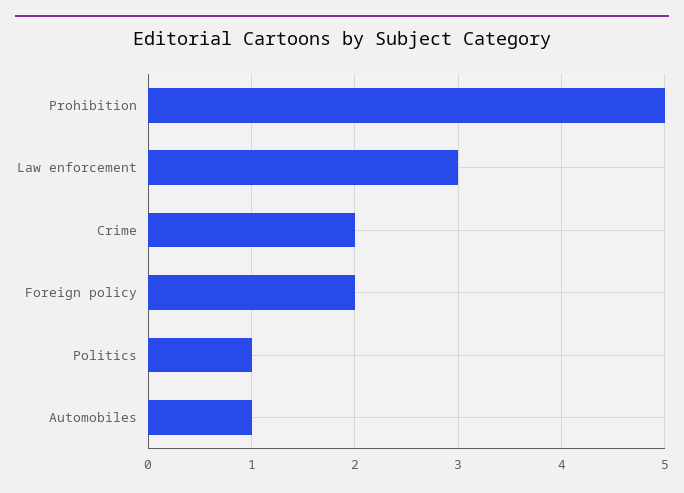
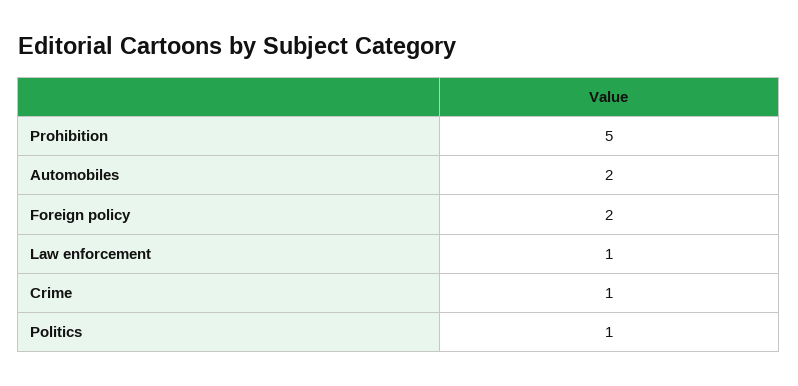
  {
    "Prohibition": 5,
-   "Law enforcement": 3,
+   "Law enforcement": 1,
-   "Crime": 2,
+   "Crime": 1,
    "Foreign policy": 2,
    "Politics": 1,
-   "Automobiles": 1
+   "Automobiles": 2
  }

